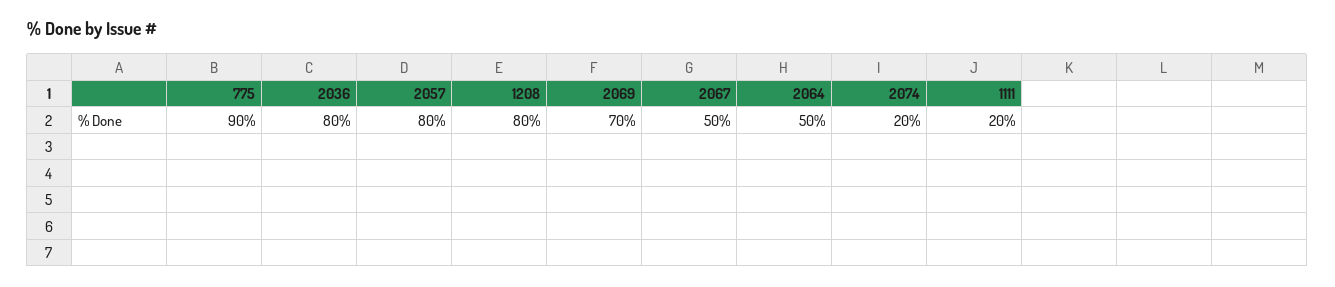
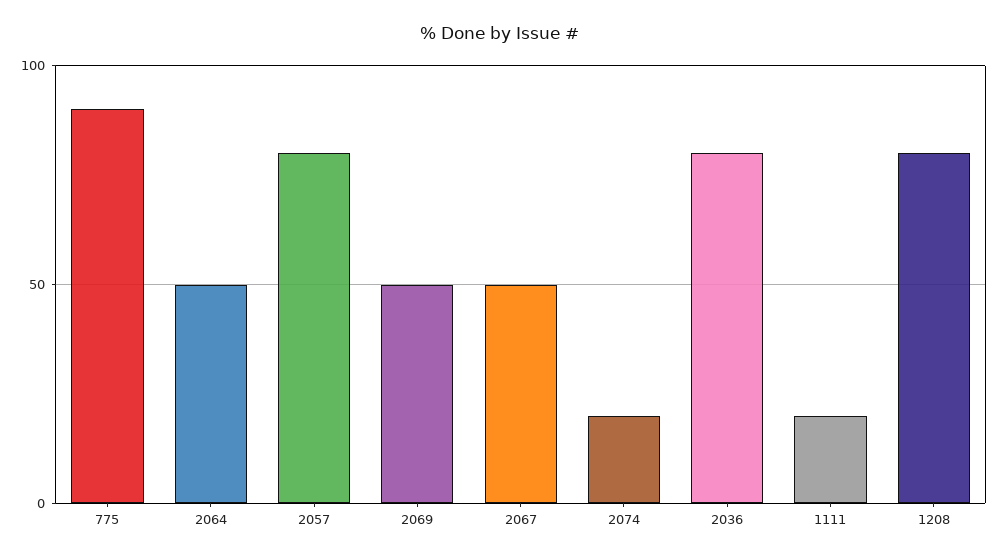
  {
    "775": 90,
    "2036": 80,
    "2057": 80,
    "1208": 80,
-   "2069": 70,
+   "2069": 50,
    "2067": 50,
    "2064": 50,
    "2074": 20,
    "1111": 20
  }

